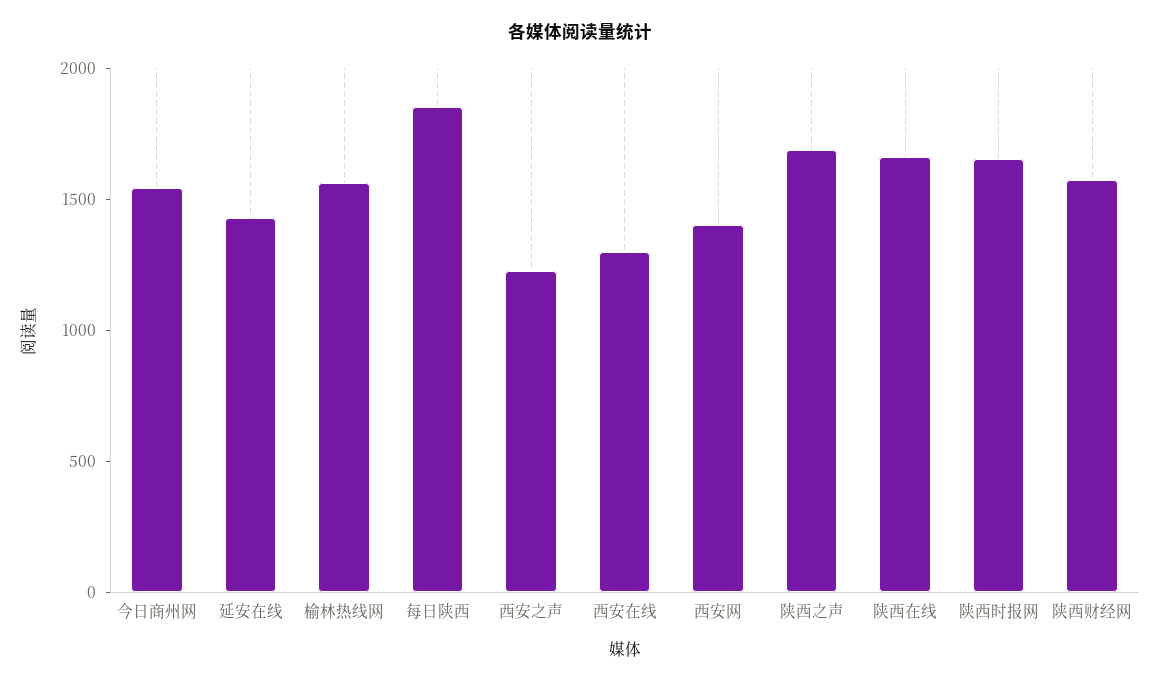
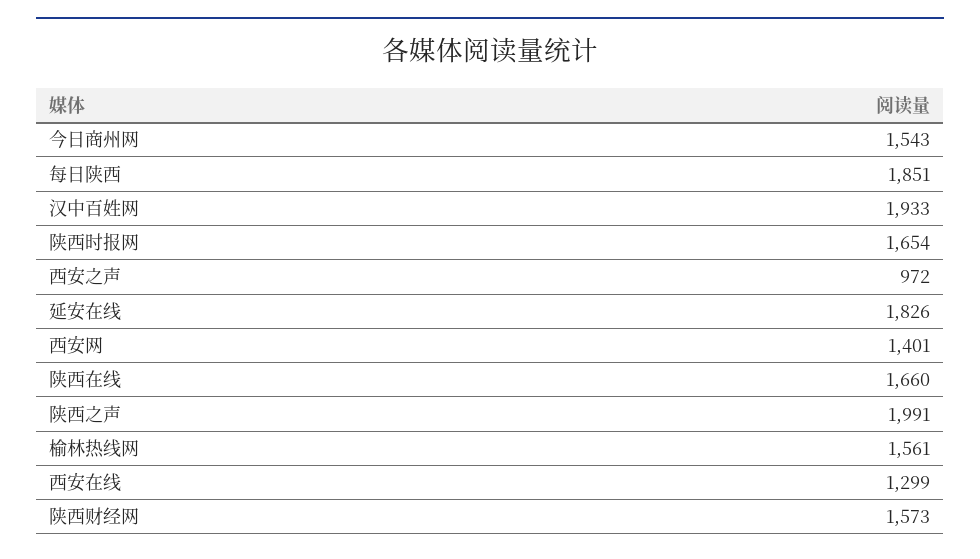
  {
    "今日商州网": 1543,
-   "延安在线": 1400,
+   "延安在线": 1826,
    "榆林热线网": 1561,
    "每日陕西": 1851,
-   "西安之声": 1200,
+   "西安之声": 972,
    "西安在线": 1299,
    "西安网": 1401,
-   "陕西之声": 1700,
+   "陕西之声": 1991,
    "陕西在线": 1660,
    "陕西时报网": 1654,
-   "陕西财经网": 1573
+   "陕西财经网": 1573,
+   "汉中百姓网": 1933
  }

